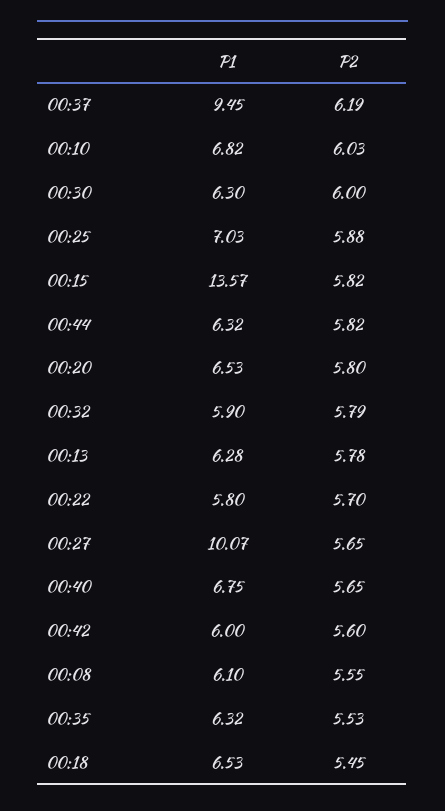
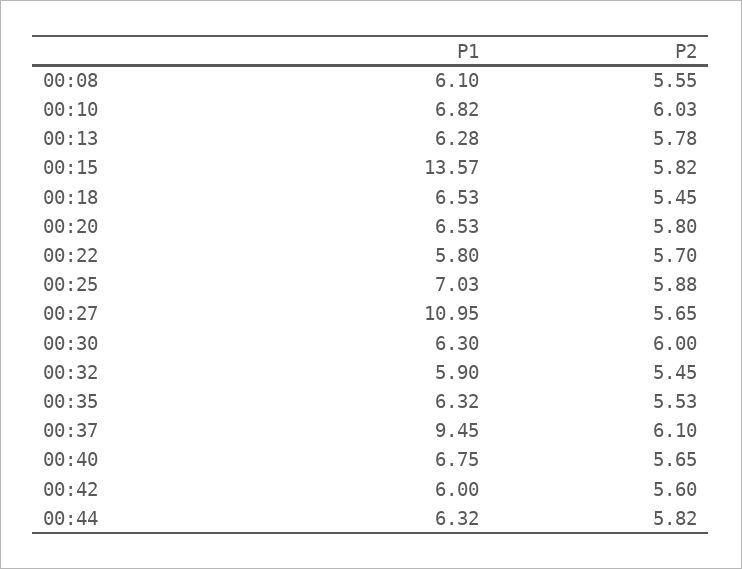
  {
    "P1": {
      "00:37": 9.45,
      "00:10": 6.82,
      "00:30": 6.3,
      "00:25": 7.03,
      "00:15": 13.57,
      "00:44": 6.32,
      "00:20": 6.53,
      "00:32": 5.9,
      "00:13": 6.28,
      "00:22": 5.8,
-     "00:27": 10.07,
+     "00:27": 10.95,
      "00:40": 6.75,
      "00:42": 6,
      "00:08": 6.1,
      "00:35": 6.32,
      "00:18": 6.53
    },
    "P2": {
-     "00:37": 6.19,
+     "00:37": 6.1,
      "00:10": 6.03,
      "00:30": 6,
      "00:25": 5.88,
      "00:15": 5.82,
      "00:44": 5.82,
      "00:20": 5.8,
-     "00:32": 5.79,
+     "00:32": 5.45,
      "00:13": 5.78,
      "00:22": 5.7,
      "00:27": 5.65,
      "00:40": 5.65,
      "00:42": 5.6,
      "00:08": 5.55,
      "00:35": 5.53,
      "00:18": 5.45
    }
  }

